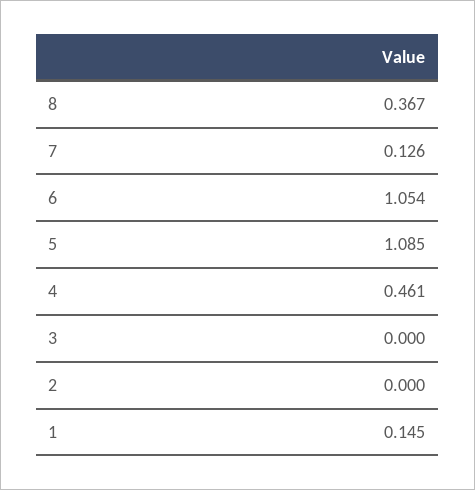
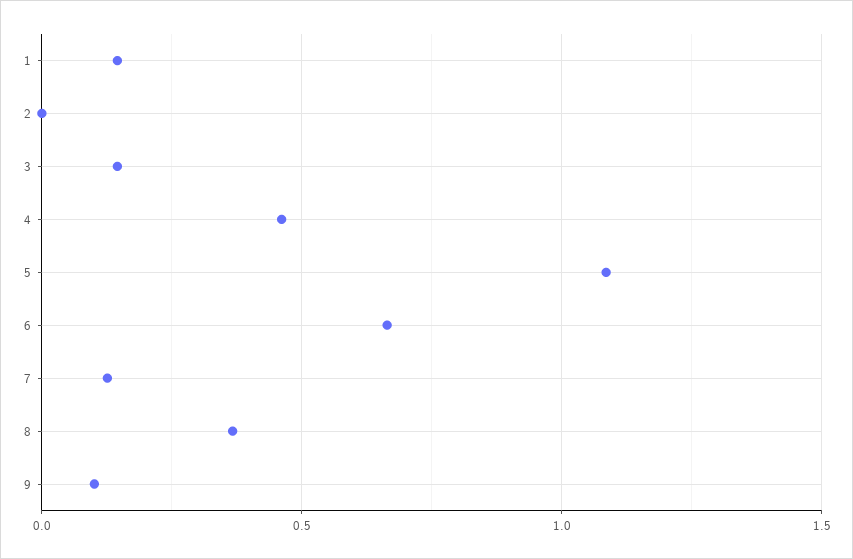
  {
    "8": 0.367,
    "7": 0.126,
-   "6": 1.054,
+   "6": 0.65,
    "5": 1.085,
    "4": 0.461,
-   "3": 0,
+   "3": 0.15,
    "2": 0,
-   "1": 0.145
+   "1": 0.145,
+   "9": 0.1
  }

